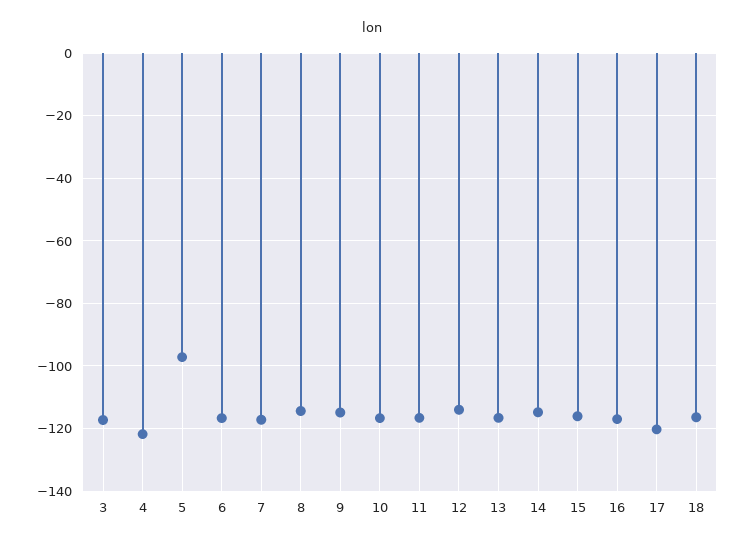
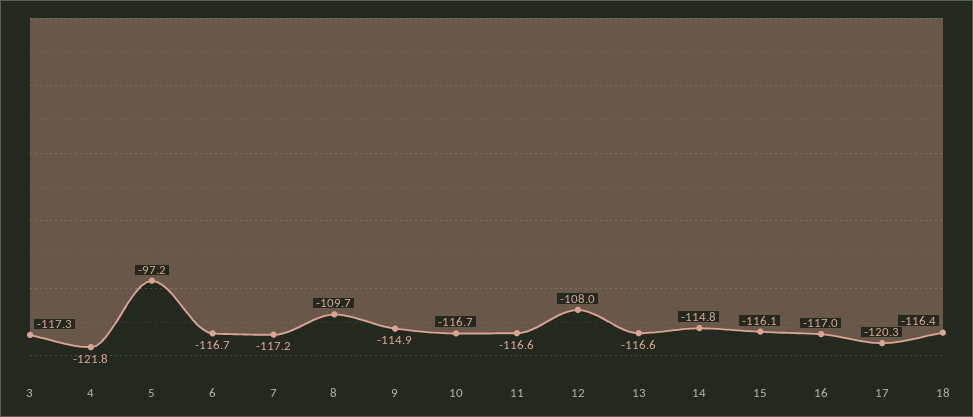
  {
    "3": -117.3,
    "4": -121.8,
    "5": -97.2,
    "6": -116.7,
    "7": -117.2,
-   "8": -114,
+   "8": -109.7,
    "9": -114.9,
    "10": -116.7,
    "11": -116.6,
-   "12": -114,
+   "12": -108,
    "13": -116.6,
    "14": -114.8,
    "15": -116.1,
    "16": -117,
    "17": -120.3,
    "18": -116.4
  }

